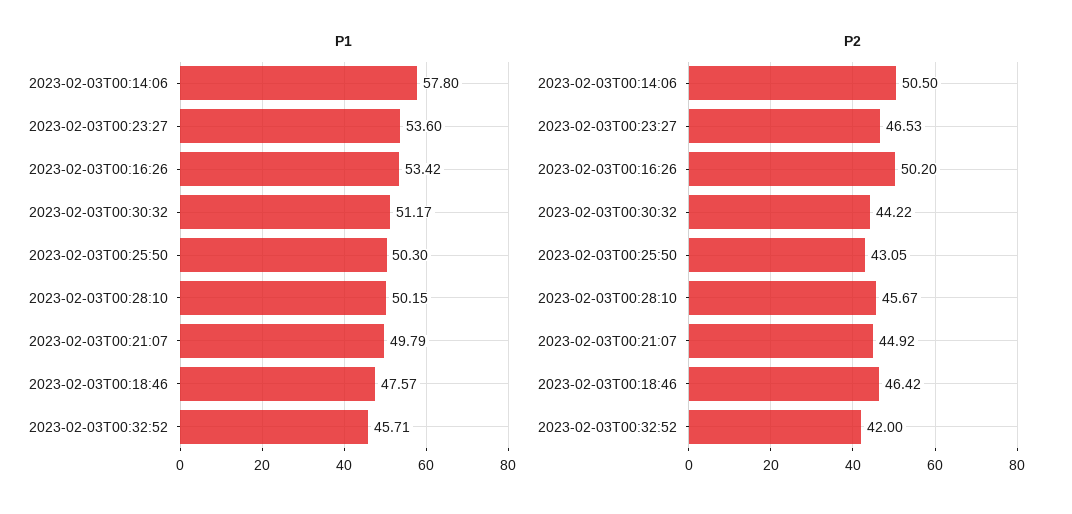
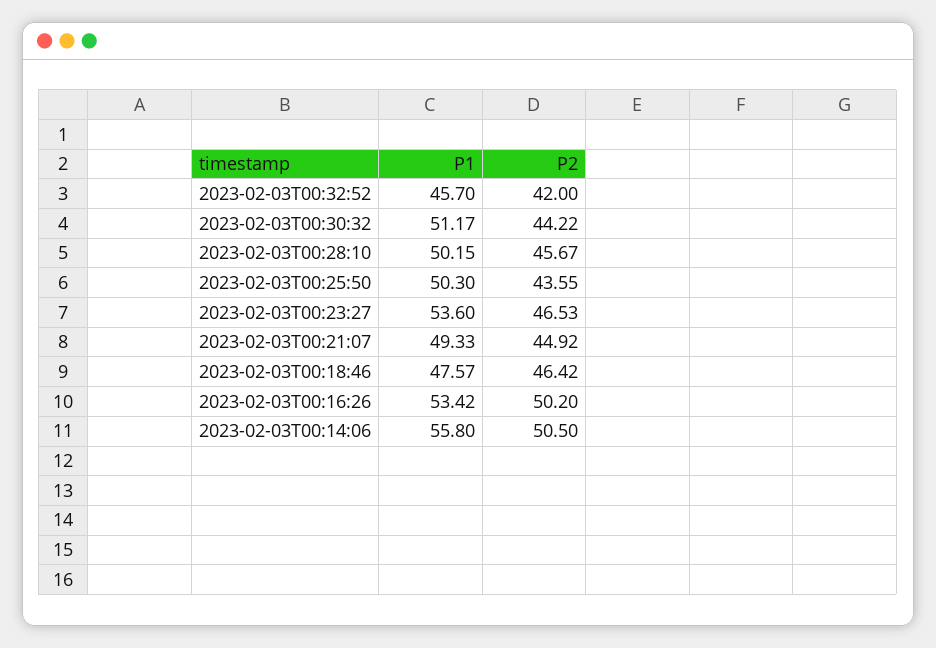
  {
    "P1": {
-     "2023-02-03T00:14:06": 57.8,
+     "2023-02-03T00:14:06": 55.8,
      "2023-02-03T00:23:27": 53.6,
      "2023-02-03T00:16:26": 53.42,
      "2023-02-03T00:30:32": 51.17,
      "2023-02-03T00:25:50": 50.3,
      "2023-02-03T00:28:10": 50.15,
-     "2023-02-03T00:21:07": 49.79,
+     "2023-02-03T00:21:07": 49.33,
      "2023-02-03T00:18:46": 47.57,
-     "2023-02-03T00:32:52": 45.71
+     "2023-02-03T00:32:52": 45.7
    },
    "P2": {
      "2023-02-03T00:14:06": 50.5,
      "2023-02-03T00:23:27": 46.53,
      "2023-02-03T00:16:26": 50.2,
      "2023-02-03T00:30:32": 44.22,
-     "2023-02-03T00:25:50": 43.05,
+     "2023-02-03T00:25:50": 43.55,
      "2023-02-03T00:28:10": 45.67,
      "2023-02-03T00:21:07": 44.92,
      "2023-02-03T00:18:46": 46.42,
      "2023-02-03T00:32:52": 42
    }
  }

